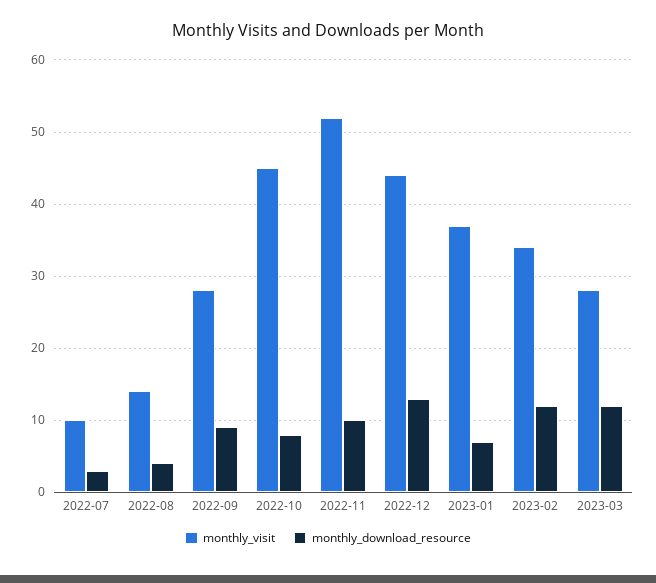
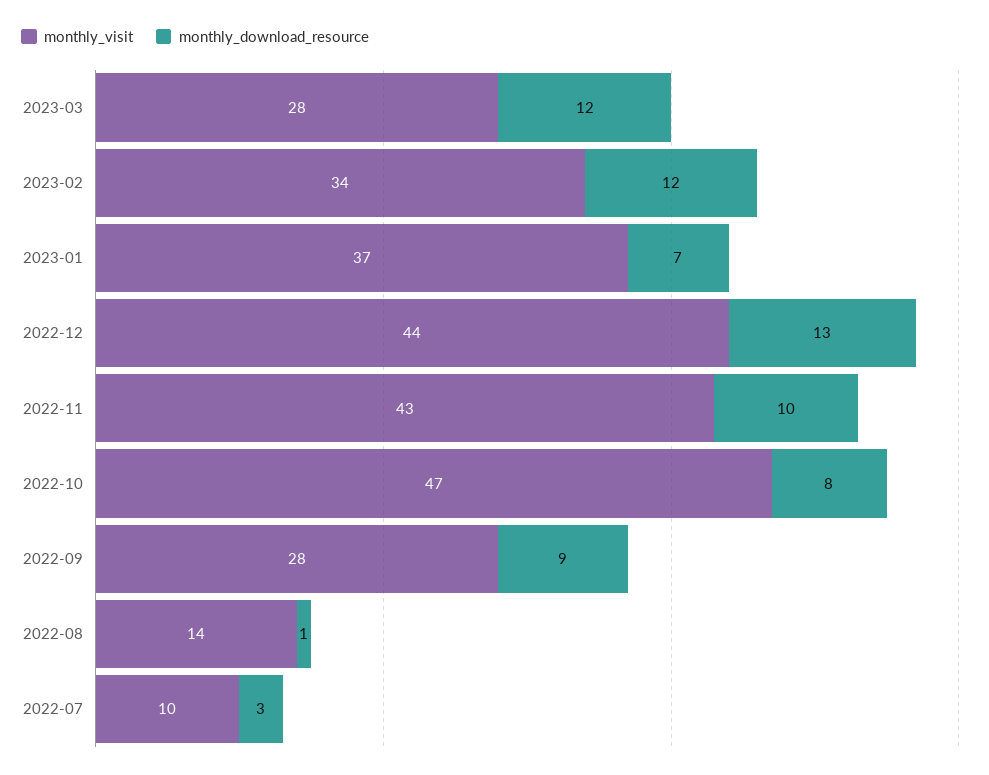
  {
    "monthly_visit": {
      "2022-07": 10,
      "2022-08": 14,
      "2022-09": 28,
-     "2022-10": 45,
+     "2022-10": 47,
-     "2022-11": 52,
+     "2022-11": 43,
      "2022-12": 44,
      "2023-01": 37,
      "2023-02": 34,
      "2023-03": 28
    },
    "monthly_download_resource": {
      "2022-07": 3,
-     "2022-08": 4,
+     "2022-08": 1,
      "2022-09": 9,
      "2022-10": 8,
      "2022-11": 10,
      "2022-12": 13,
      "2023-01": 7,
      "2023-02": 12,
      "2023-03": 12
    }
  }

